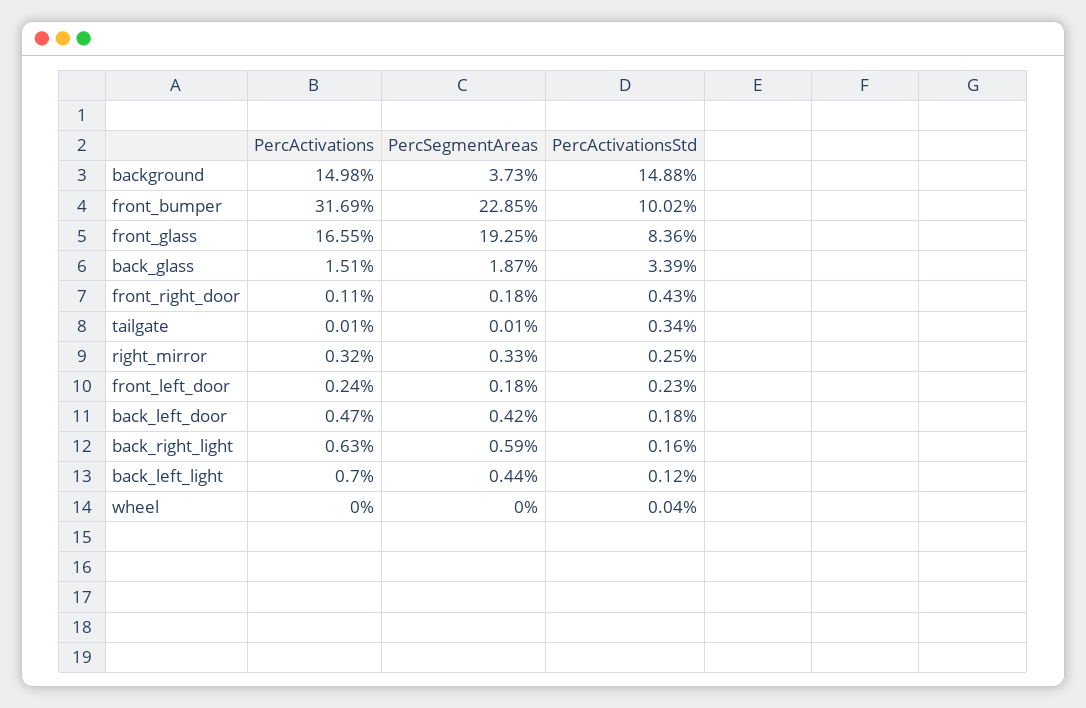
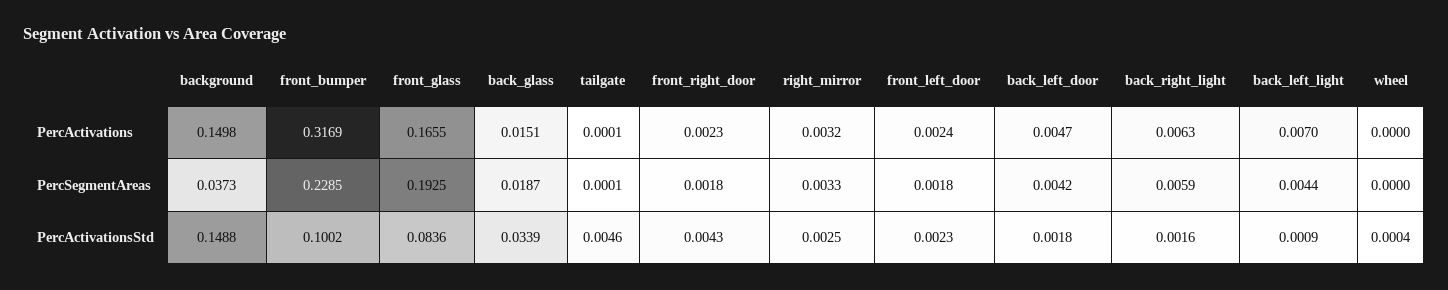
  {
    "PercActivations": {
      "background": 0.1498,
      "front_bumper": 0.3169,
      "front_glass": 0.1655,
      "back_glass": 0.0151,
-     "front_right_door": 0.0011,
+     "front_right_door": 0.0023,
      "tailgate": 0.0001,
      "right_mirror": 0.0032,
      "front_left_door": 0.0024,
      "back_left_door": 0.0047,
      "back_right_light": 0.0063,
      "back_left_light": 0.007,
      "wheel": 0
    },
    "PercSegmentAreas": {
      "background": 0.0373,
      "front_bumper": 0.2285,
      "front_glass": 0.1925,
      "back_glass": 0.0187,
      "front_right_door": 0.0018,
      "tailgate": 0.0001,
      "right_mirror": 0.0033,
      "front_left_door": 0.0018,
      "back_left_door": 0.0042,
      "back_right_light": 0.0059,
      "back_left_light": 0.0044,
      "wheel": 0
    },
    "PercActivationsStd": {
      "background": 0.1488,
      "front_bumper": 0.1002,
      "front_glass": 0.0836,
      "back_glass": 0.0339,
      "front_right_door": 0.0043,
-     "tailgate": 0.0034,
+     "tailgate": 0.0046,
      "right_mirror": 0.0025,
      "front_left_door": 0.0023,
      "back_left_door": 0.0018,
      "back_right_light": 0.0016,
-     "back_left_light": 0.0012,
+     "back_left_light": 0.0009,
      "wheel": 0.0004
    }
  }

